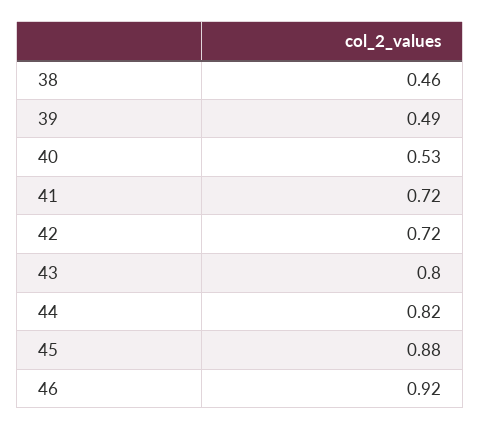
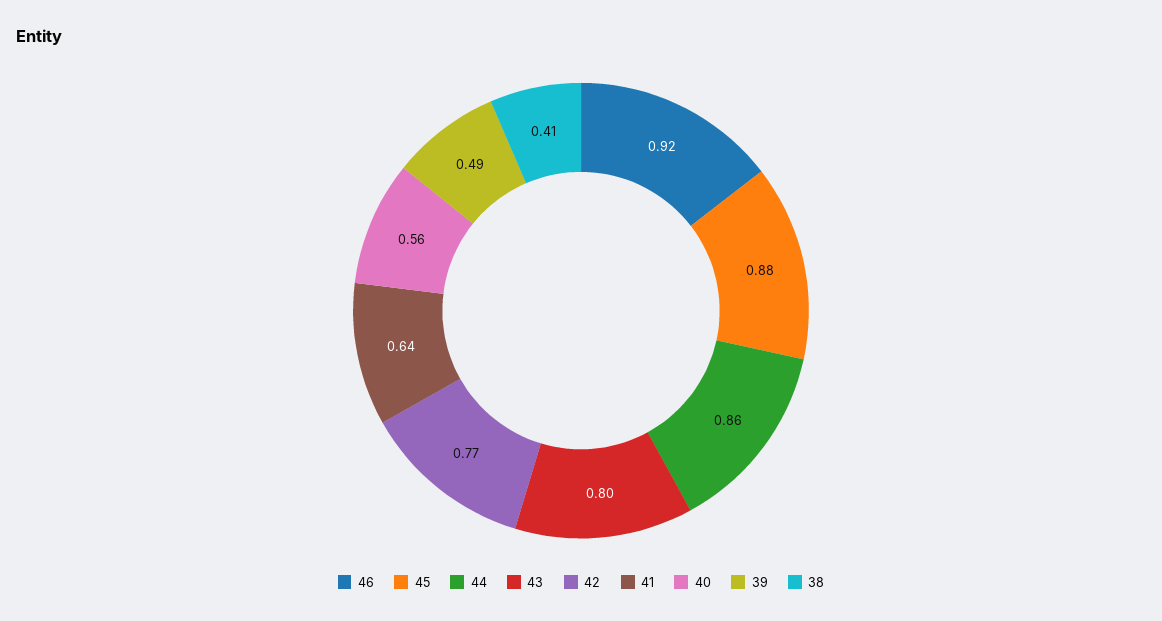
  {
-   "38": 0.46,
+   "38": 0.41,
    "39": 0.49,
-   "40": 0.53,
+   "40": 0.56,
-   "41": 0.72,
+   "41": 0.64,
-   "42": 0.72,
+   "42": 0.77,
    "43": 0.8,
-   "44": 0.82,
+   "44": 0.86,
    "45": 0.88,
    "46": 0.92
  }

